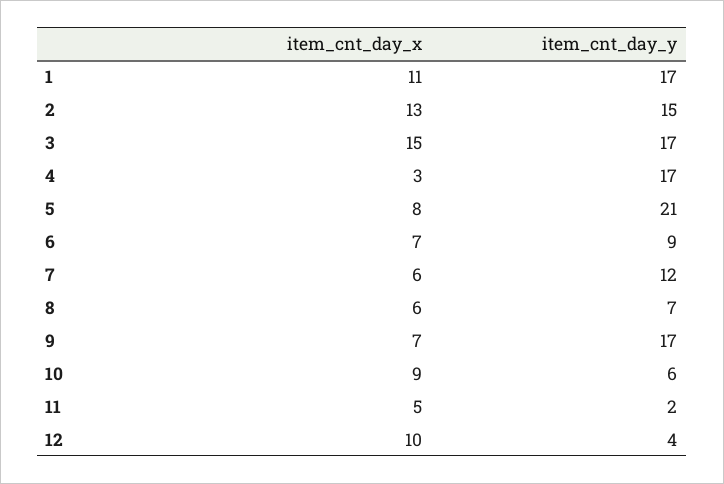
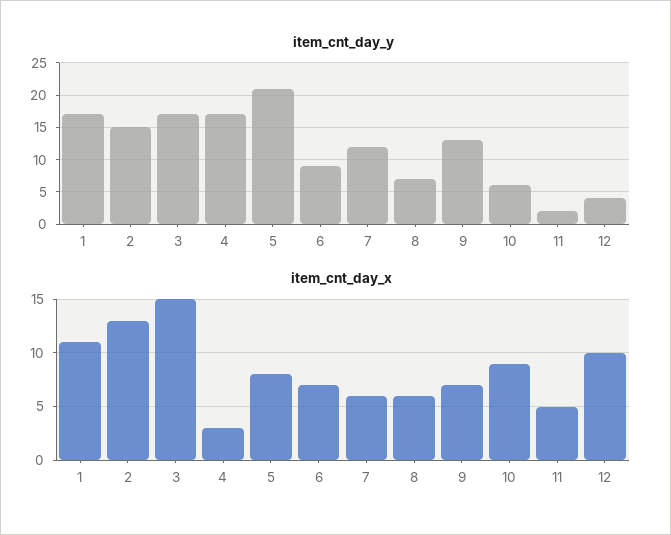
  {
    "item_cnt_day_x": {
      "1": 11,
      "2": 13,
      "3": 15,
      "4": 3,
      "5": 8,
      "6": 7,
      "7": 6,
      "8": 6,
      "9": 7,
      "10": 9,
      "11": 5,
      "12": 10
    },
    "item_cnt_day_y": {
      "1": 17,
      "2": 15,
      "3": 17,
      "4": 17,
      "5": 21,
      "6": 9,
      "7": 12,
      "8": 7,
-     "9": 17,
+     "9": 13,
      "10": 6,
      "11": 2,
      "12": 4
    }
  }

